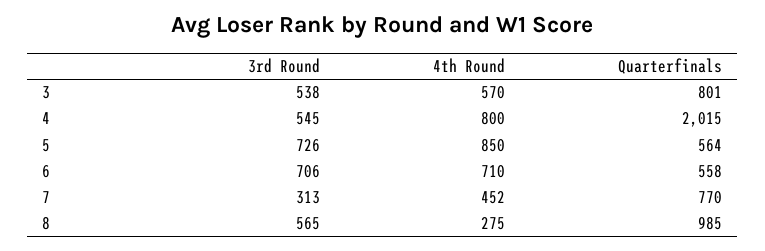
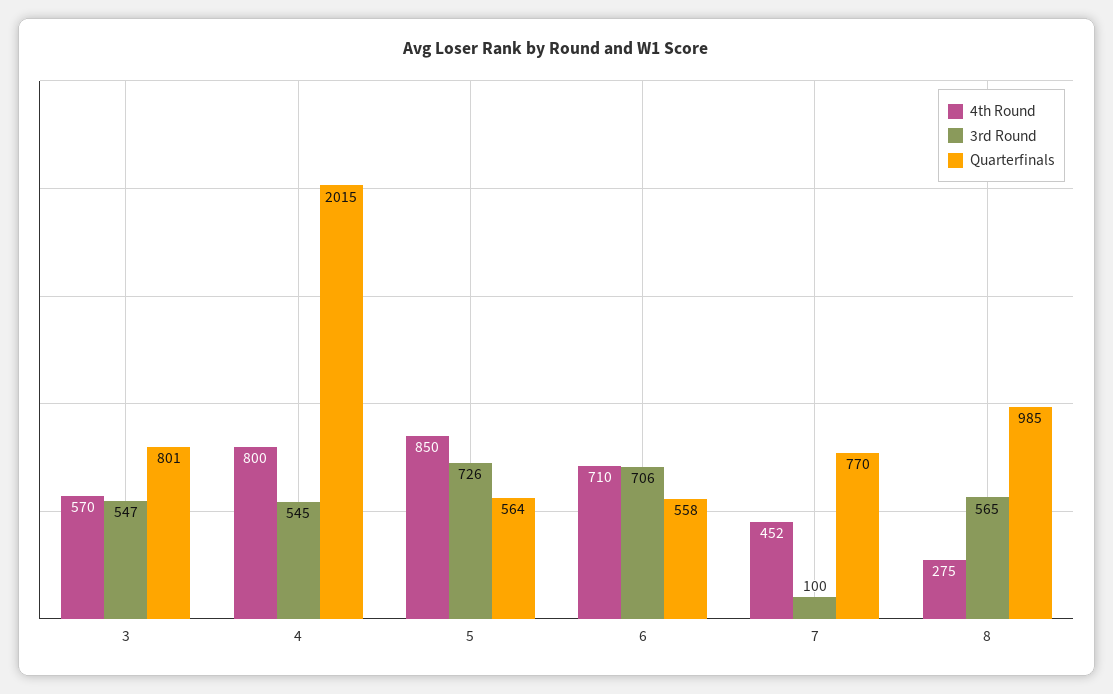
  {
    "3rd Round": {
-     "3": 538,
+     "3": 547,
      "4": 545,
      "5": 726,
      "6": 706,
-     "7": 313,
+     "7": 100,
      "8": 565
    },
    "4th Round": {
      "3": 570,
      "4": 800,
      "5": 850,
      "6": 710,
      "7": 452,
      "8": 275
    },
    "Quarterfinals": {
      "3": 801,
      "4": 2015,
      "5": 564,
      "6": 558,
      "7": 770,
      "8": 985
    }
  }

